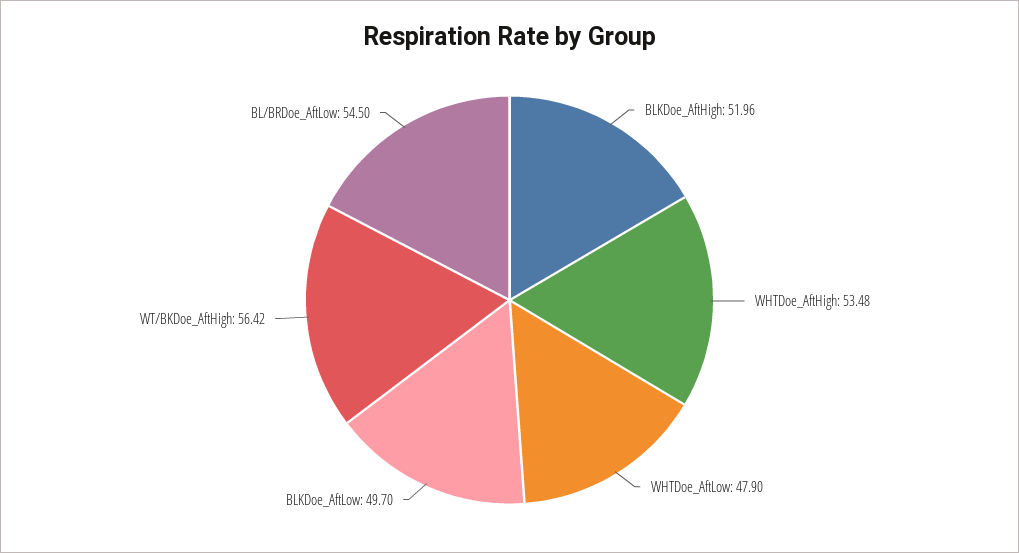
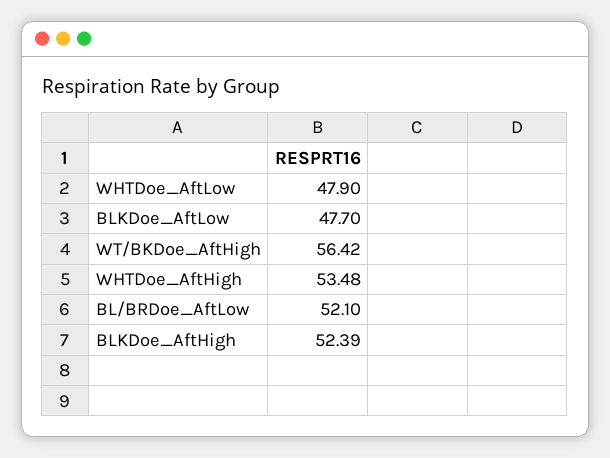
  {
-   "BLKDoe_AftHigh": 51.96,
+   "BLKDoe_AftHigh": 52.39,
    "WHTDoe_AftHigh": 53.48,
    "WHTDoe_AftLow": 47.9,
-   "BLKDoe_AftLow": 49.7,
+   "BLKDoe_AftLow": 47.7,
    "WT/BKDoe_AftHigh": 56.42,
-   "BL/BRDoe_AftLow": 54.5
+   "BL/BRDoe_AftLow": 52.1
  }

